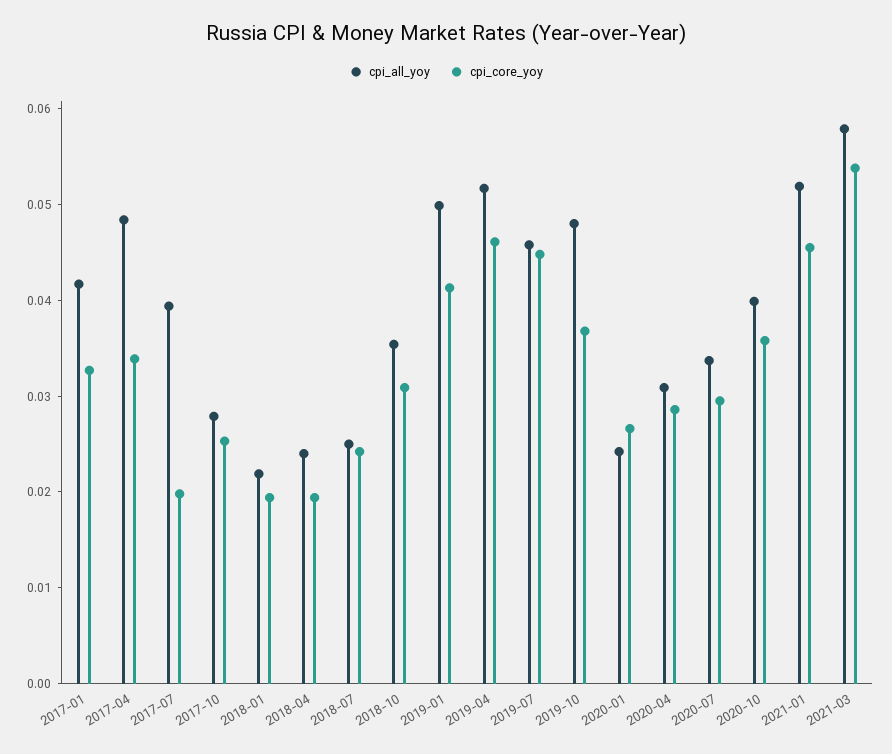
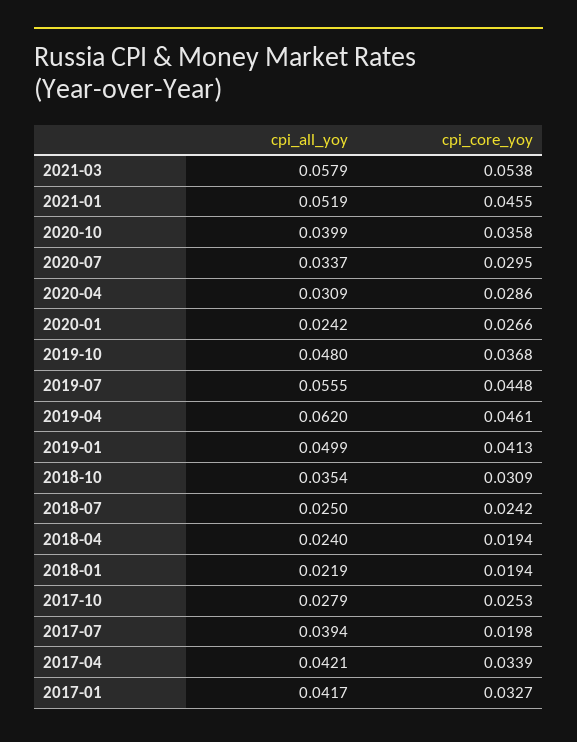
  {
    "cpi_all_yoy": {
      "2017-01": 0.0417,
-     "2017-04": 0.048,
+     "2017-04": 0.0421,
      "2017-07": 0.0394,
      "2017-10": 0.0279,
      "2018-01": 0.0219,
      "2018-04": 0.024,
      "2018-07": 0.025,
      "2018-10": 0.0354,
      "2019-01": 0.0499,
-     "2019-04": 0.052,
+     "2019-04": 0.062,
-     "2019-07": 0.046,
+     "2019-07": 0.0555,
      "2019-10": 0.048,
      "2020-01": 0.0242,
      "2020-04": 0.0309,
      "2020-07": 0.0337,
      "2020-10": 0.0399,
      "2021-01": 0.0519,
      "2021-03": 0.0579
    },
    "cpi_core_yoy": {
      "2017-01": 0.0327,
      "2017-04": 0.0339,
      "2017-07": 0.0198,
      "2017-10": 0.0253,
      "2018-01": 0.0194,
      "2018-04": 0.0194,
      "2018-07": 0.0242,
      "2018-10": 0.0309,
      "2019-01": 0.0413,
      "2019-04": 0.0461,
      "2019-07": 0.0448,
      "2019-10": 0.0368,
      "2020-01": 0.0266,
      "2020-04": 0.0286,
      "2020-07": 0.0295,
      "2020-10": 0.0358,
      "2021-01": 0.0455,
      "2021-03": 0.0538
    }
  }

